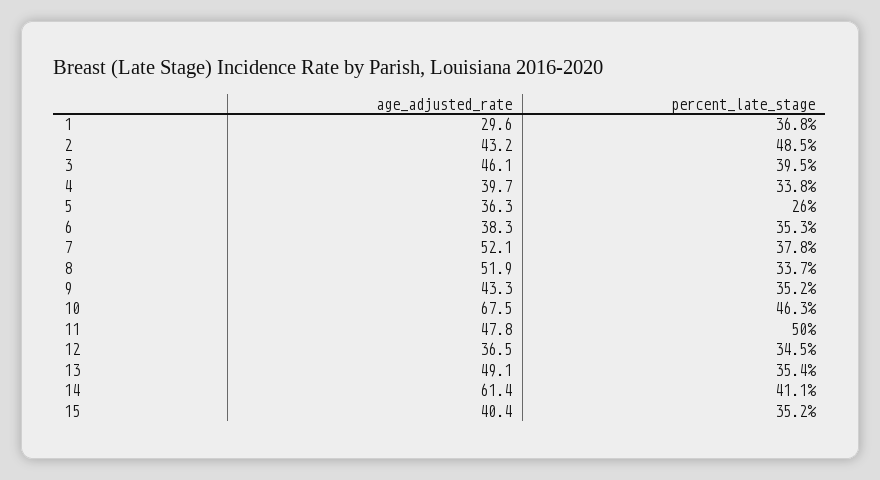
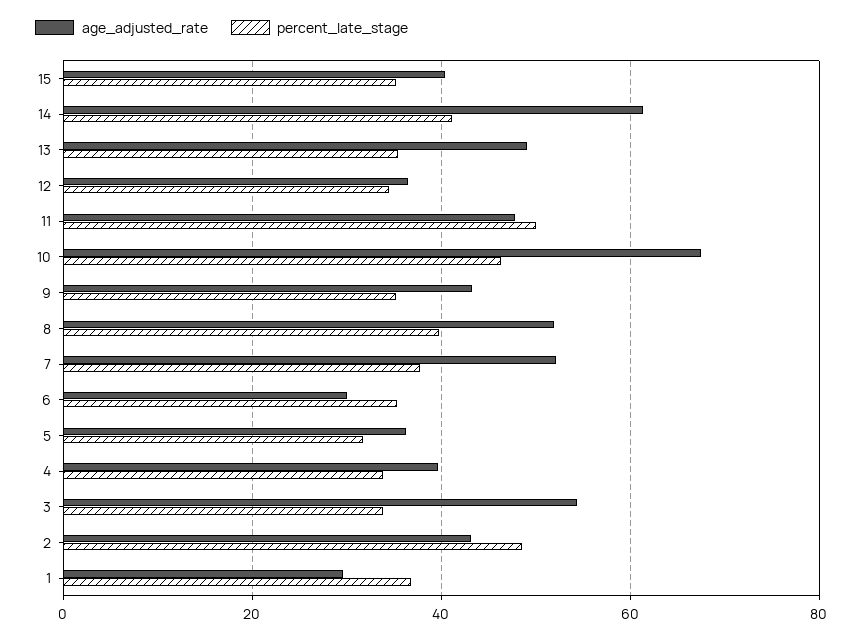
  {
    "age_adjusted_rate": {
      "1": 29.6,
      "2": 43.2,
-     "3": 46.1,
+     "3": 54,
      "4": 39.7,
      "5": 36.3,
-     "6": 38.3,
+     "6": 30,
      "7": 52.1,
      "8": 51.9,
      "9": 43.3,
      "10": 67.5,
      "11": 47.8,
      "12": 36.5,
      "13": 49.1,
      "14": 61.4,
      "15": 40.4
    },
    "percent_late_stage": {
      "1": 36.8,
      "2": 48.5,
-     "3": 39.5,
+     "3": 34,
      "4": 33.8,
-     "5": 26,
+     "5": 32,
      "6": 35.3,
      "7": 37.8,
-     "8": 33.7,
+     "8": 40,
      "9": 35.2,
      "10": 46.3,
      "11": 50,
      "12": 34.5,
      "13": 35.4,
      "14": 41.1,
      "15": 35.2
    }
  }

